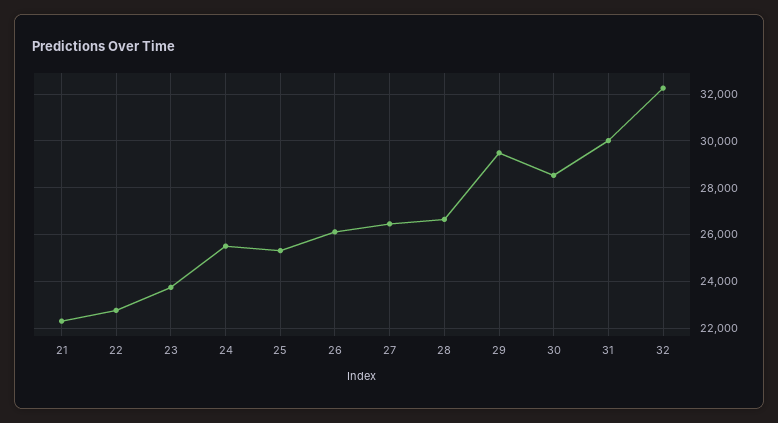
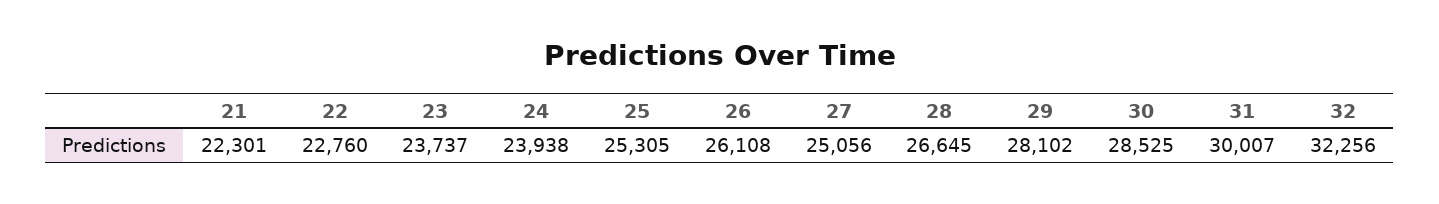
  {
    "21": 22301,
    "22": 22760,
    "23": 23737,
-   "24": 25500,
+   "24": 23938,
    "25": 25305,
    "26": 26108,
-   "27": 26500,
+   "27": 25056,
    "28": 26645,
-   "29": 29500,
+   "29": 28102,
    "30": 28525,
    "31": 30007,
    "32": 32256
  }

